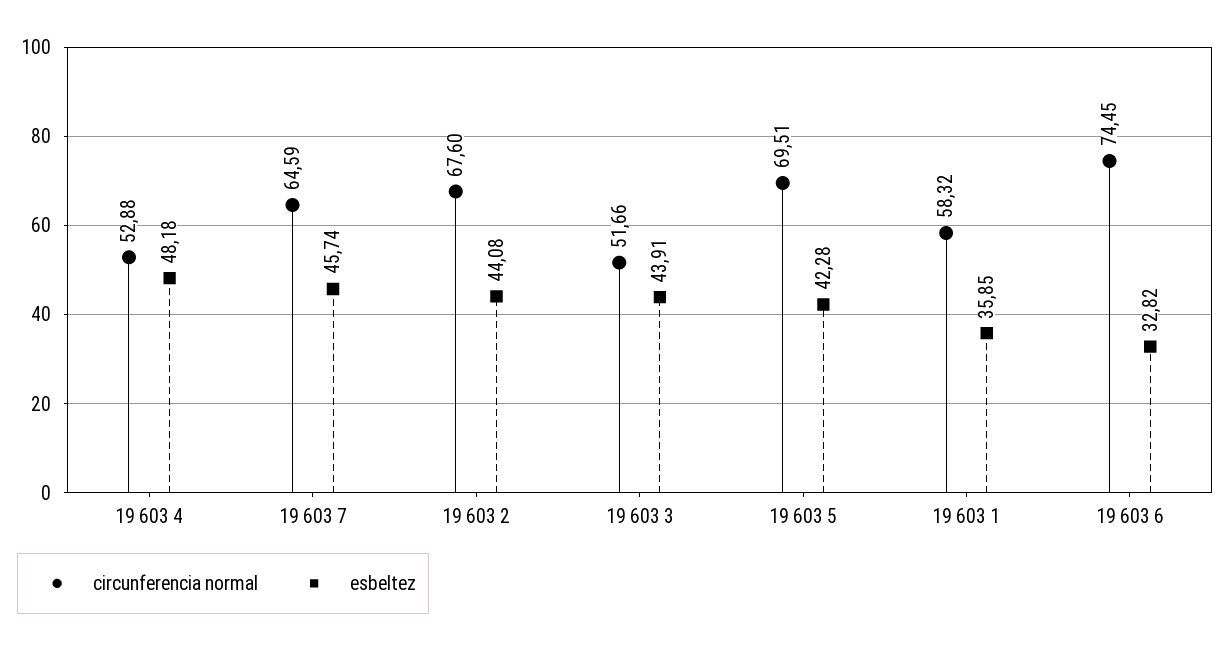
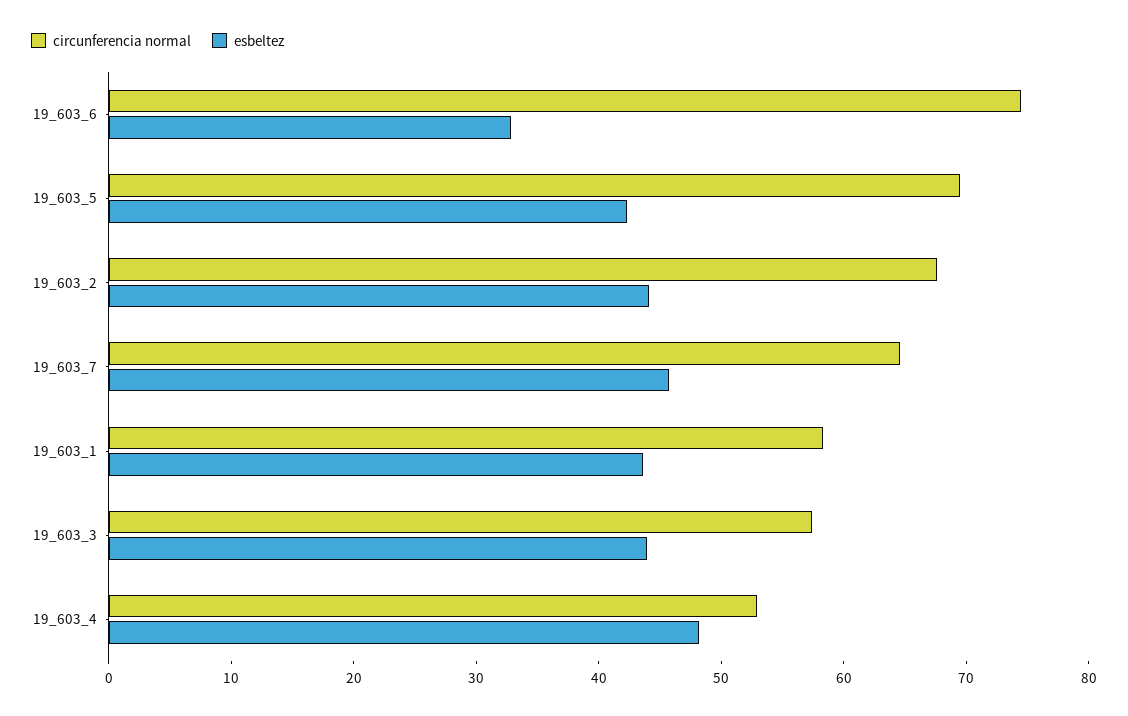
  {
    "circunferencia normal": {
      "19 603 4": 52.88,
      "19 603 7": 64.59,
      "19 603 2": 67.6,
-     "19 603 3": 51.66,
+     "19 603 3": 58,
      "19 603 5": 69.51,
      "19 603 1": 58.32,
      "19 603 6": 74.45
    },
    "esbeltez": {
      "19 603 4": 48.18,
      "19 603 7": 45.74,
      "19 603 2": 44.08,
      "19 603 3": 43.91,
      "19 603 5": 42.28,
-     "19 603 1": 35.85,
+     "19 603 1": 44,
      "19 603 6": 32.82
    }
  }

